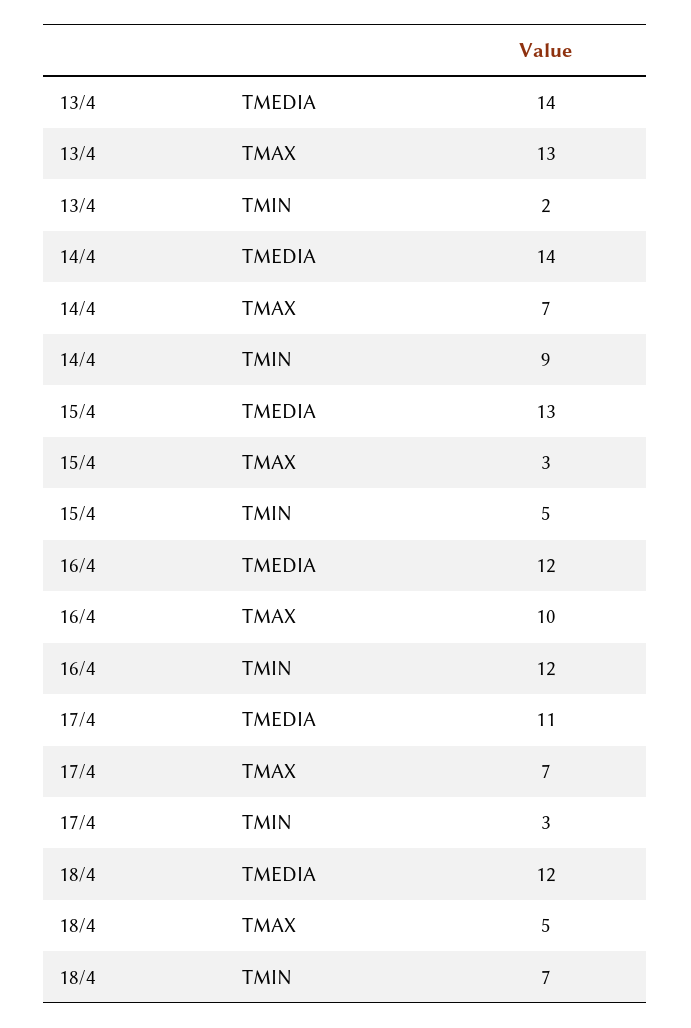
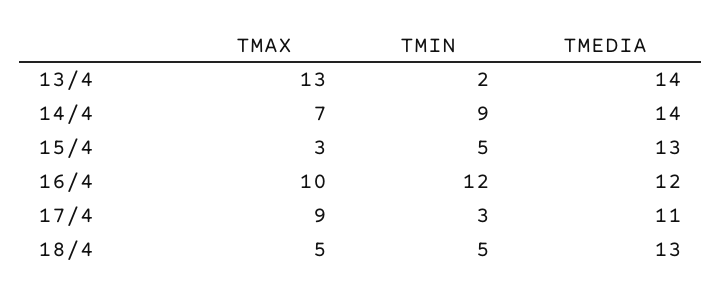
  {
    "13/4": {
      "TMEDIA": 14,
      "TMAX": 13,
      "TMIN": 2
    },
    "14/4": {
      "TMEDIA": 14,
      "TMAX": 7,
      "TMIN": 9
    },
    "15/4": {
      "TMEDIA": 13,
      "TMAX": 3,
      "TMIN": 5
    },
    "16/4": {
      "TMEDIA": 12,
      "TMAX": 10,
      "TMIN": 12
    },
    "17/4": {
      "TMEDIA": 11,
-     "TMAX": 7,
+     "TMAX": 9,
      "TMIN": 3
    },
    "18/4": {
-     "TMEDIA": 12,
+     "TMEDIA": 13,
      "TMAX": 5,
-     "TMIN": 7
+     "TMIN": 5
    }
  }

